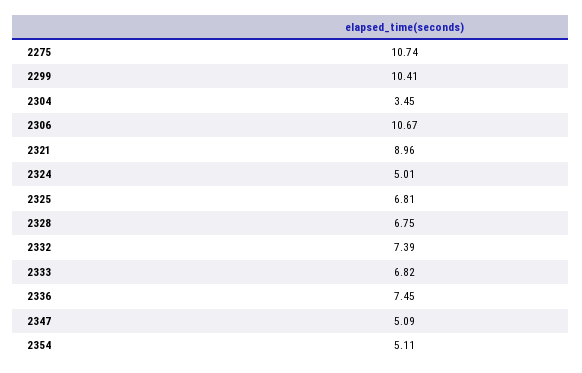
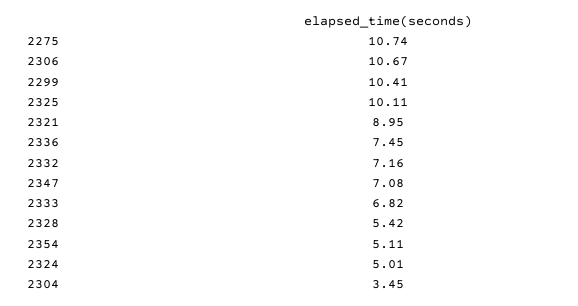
  {
    "2275": 10.74,
    "2299": 10.41,
    "2304": 3.45,
    "2306": 10.67,
-   "2321": 8.96,
+   "2321": 8.95,
    "2324": 5.01,
-   "2325": 6.81,
+   "2325": 10.11,
-   "2328": 6.75,
+   "2328": 5.42,
-   "2332": 7.39,
+   "2332": 7.16,
    "2333": 6.82,
    "2336": 7.45,
-   "2347": 5.09,
+   "2347": 7.08,
    "2354": 5.11
  }

